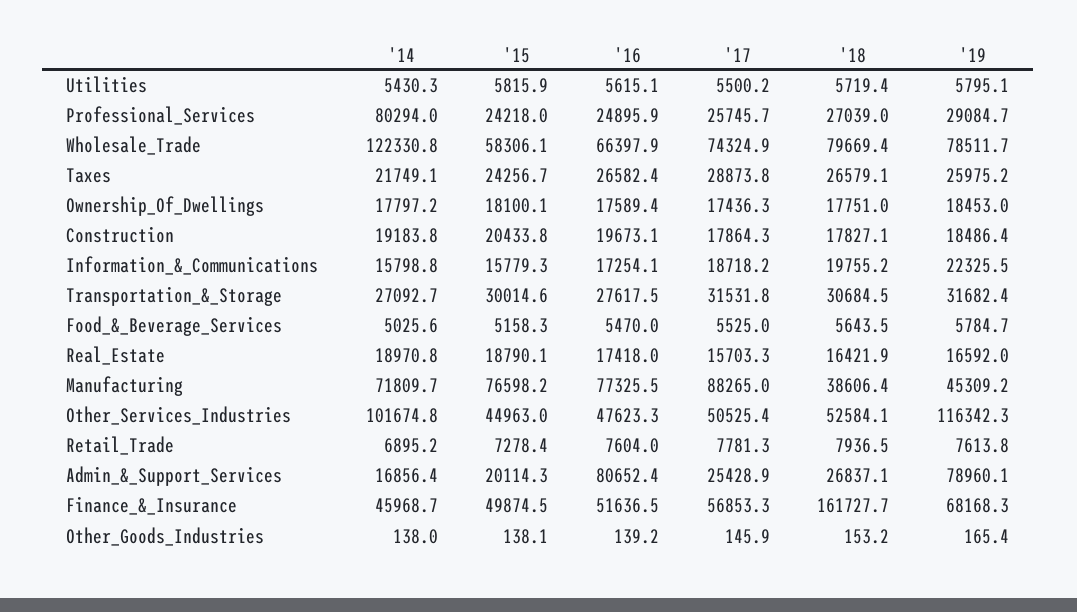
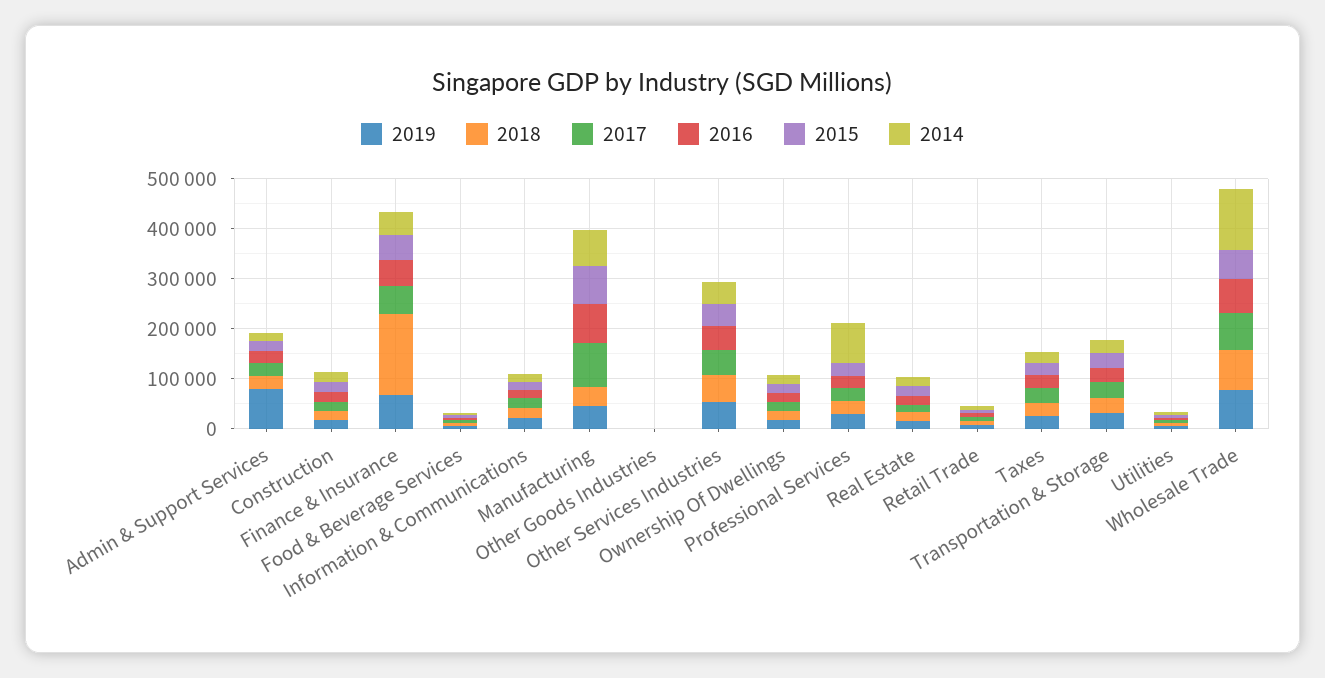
  {
    "'14": {
      "Utilities": 5430.3,
      "Professional_Services": 80294,
      "Wholesale_Trade": 122330.8,
      "Taxes": 21749.1,
      "Ownership_Of_Dwellings": 17797.2,
      "Construction": 19183.8,
      "Information_&_Communications": 15798.8,
      "Transportation_&_Storage": 27092.7,
      "Food_&_Beverage_Services": 5025.6,
      "Real_Estate": 18970.8,
      "Manufacturing": 71809.7,
-     "Other_Services_Industries": 101674.8,
+     "Other_Services_Industries": 40000,
      "Retail_Trade": 6895.2,
      "Admin_&_Support_Services": 16856.4,
      "Finance_&_Insurance": 45968.7,
      "Other_Goods_Industries": 138
    },
    "'15": {
      "Utilities": 5815.9,
      "Professional_Services": 24218,
      "Wholesale_Trade": 58306.1,
      "Taxes": 24256.7,
      "Ownership_Of_Dwellings": 18100.1,
      "Construction": 20433.8,
      "Information_&_Communications": 15779.3,
      "Transportation_&_Storage": 30014.6,
      "Food_&_Beverage_Services": 5158.3,
      "Real_Estate": 18790.1,
      "Manufacturing": 76598.2,
      "Other_Services_Industries": 44963,
      "Retail_Trade": 7278.4,
      "Admin_&_Support_Services": 20114.3,
      "Finance_&_Insurance": 49874.5,
      "Other_Goods_Industries": 138.1
    },
    "'16": {
      "Utilities": 5615.1,
      "Professional_Services": 24895.9,
      "Wholesale_Trade": 66397.9,
      "Taxes": 26582.4,
      "Ownership_Of_Dwellings": 17589.4,
      "Construction": 19673.1,
      "Information_&_Communications": 17254.1,
      "Transportation_&_Storage": 27617.5,
      "Food_&_Beverage_Services": 5470,
      "Real_Estate": 17418,
      "Manufacturing": 77325.5,
      "Other_Services_Industries": 47623.3,
      "Retail_Trade": 7604,
-     "Admin_&_Support_Services": 80652.4,
+     "Admin_&_Support_Services": 20000,
      "Finance_&_Insurance": 51636.5,
      "Other_Goods_Industries": 139.2
    },
    "'17": {
      "Utilities": 5500.2,
      "Professional_Services": 25745.7,
      "Wholesale_Trade": 74324.9,
      "Taxes": 28873.8,
      "Ownership_Of_Dwellings": 17436.3,
      "Construction": 17864.3,
      "Information_&_Communications": 18718.2,
      "Transportation_&_Storage": 31531.8,
      "Food_&_Beverage_Services": 5525,
      "Real_Estate": 15703.3,
      "Manufacturing": 88265,
      "Other_Services_Industries": 50525.4,
      "Retail_Trade": 7781.3,
      "Admin_&_Support_Services": 25428.9,
      "Finance_&_Insurance": 56853.3,
      "Other_Goods_Industries": 145.9
    },
    "'18": {
      "Utilities": 5719.4,
      "Professional_Services": 27039,
      "Wholesale_Trade": 79669.4,
      "Taxes": 26579.1,
      "Ownership_Of_Dwellings": 17751,
      "Construction": 17827.1,
      "Information_&_Communications": 19755.2,
      "Transportation_&_Storage": 30684.5,
      "Food_&_Beverage_Services": 5643.5,
      "Real_Estate": 16421.9,
      "Manufacturing": 38606.4,
      "Other_Services_Industries": 52584.1,
      "Retail_Trade": 7936.5,
      "Admin_&_Support_Services": 26837.1,
      "Finance_&_Insurance": 161727.7,
      "Other_Goods_Industries": 153.2
    },
    "'19": {
      "Utilities": 5795.1,
      "Professional_Services": 29084.7,
      "Wholesale_Trade": 78511.7,
      "Taxes": 25975.2,
      "Ownership_Of_Dwellings": 18453,
      "Construction": 18486.4,
      "Information_&_Communications": 22325.5,
      "Transportation_&_Storage": 31682.4,
      "Food_&_Beverage_Services": 5784.7,
      "Real_Estate": 16592,
      "Manufacturing": 45309.2,
-     "Other_Services_Industries": 116342.3,
+     "Other_Services_Industries": 60000,
      "Retail_Trade": 7613.8,
      "Admin_&_Support_Services": 78960.1,
      "Finance_&_Insurance": 68168.3,
      "Other_Goods_Industries": 165.4
    }
  }

